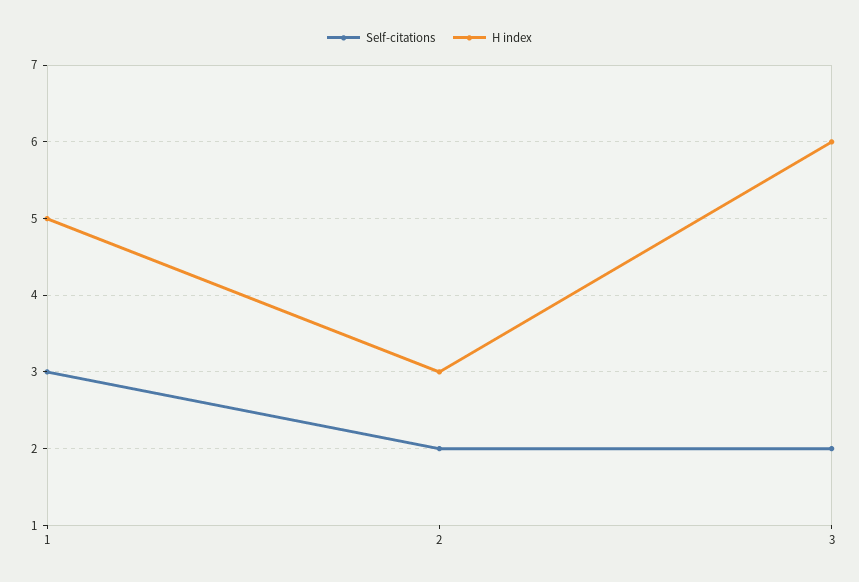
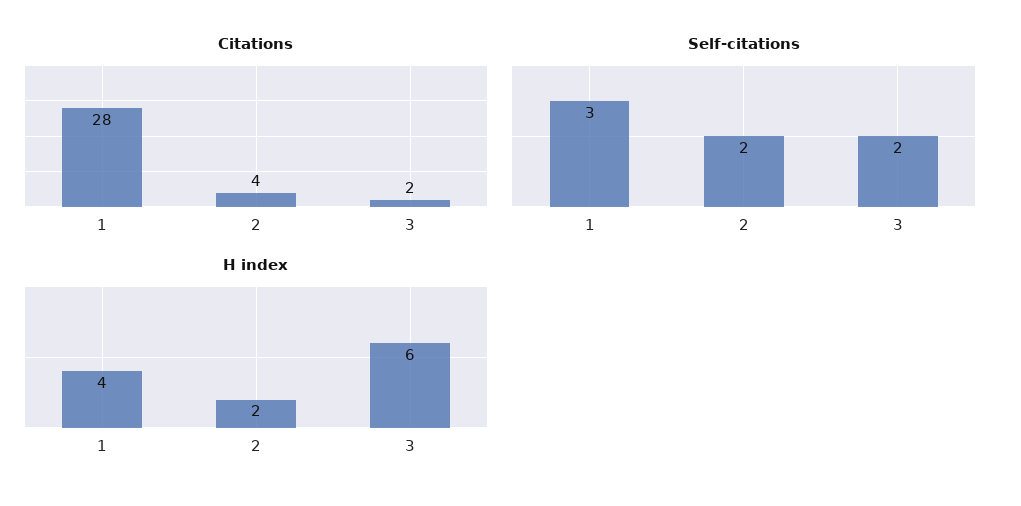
  {
    "Self-citations": {
      "1": 3,
      "2": 2,
      "3": 2
    },
    "H index": {
-     "1": 5,
+     "1": 4,
-     "2": 3,
+     "2": 2,
      "3": 6
-   }
+   },
+   "Citations": {
+     "1": 28,
+     "2": 4,
+     "3": 2
+   }
  }

